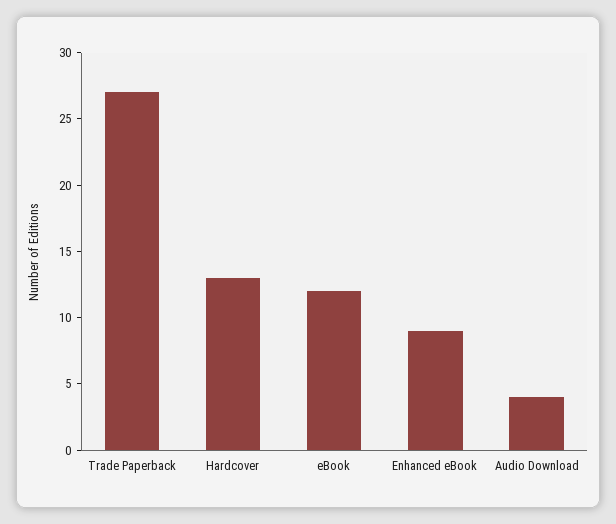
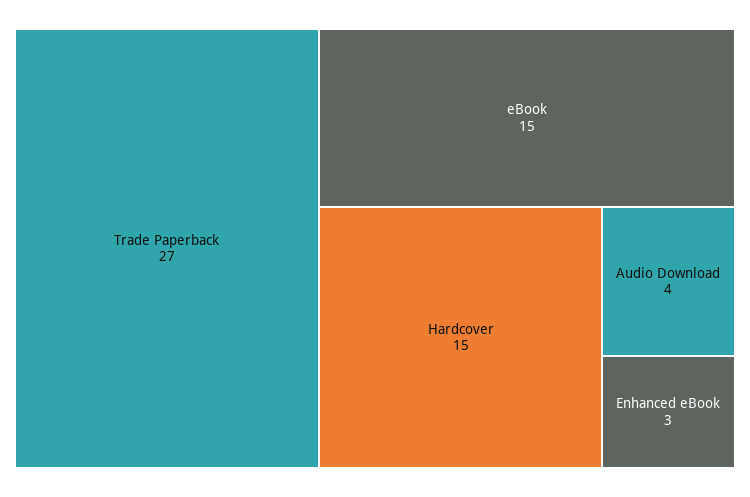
  {
    "Trade Paperback": 27,
-   "Hardcover": 13,
+   "Hardcover": 15,
-   "eBook": 12,
+   "eBook": 15,
-   "Enhanced eBook": 9,
+   "Enhanced eBook": 3,
    "Audio Download": 4
  }

